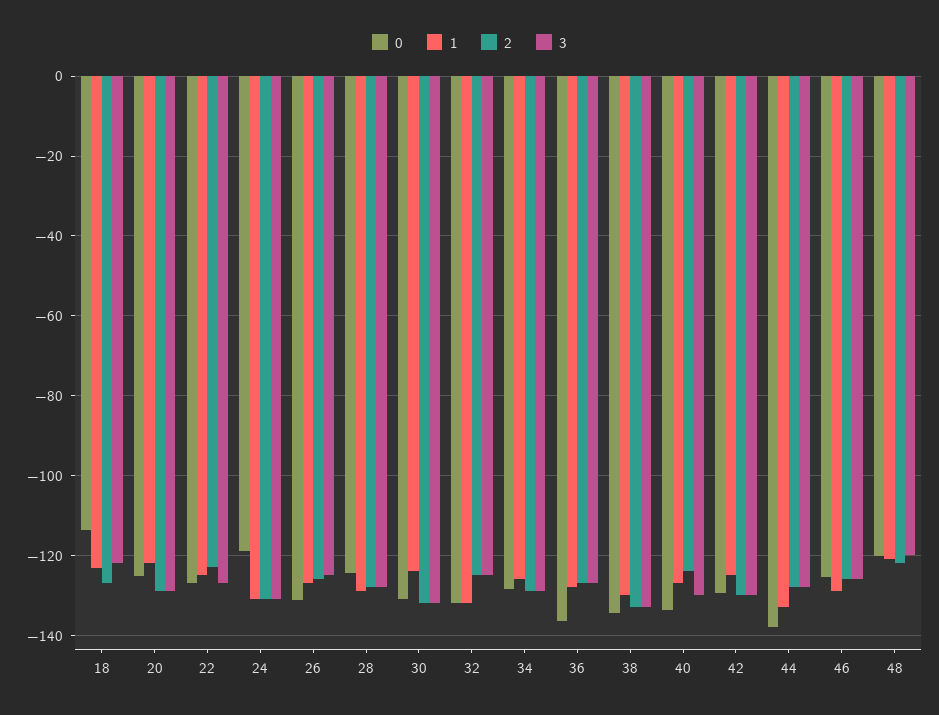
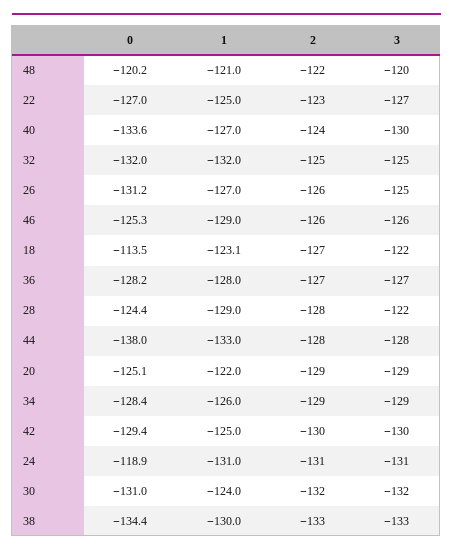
  {
    "0": {
      "18": -113.5,
      "20": -125.1,
      "22": -127,
      "24": -118.9,
      "26": -131.2,
      "28": -124.4,
      "30": -131,
      "32": -132,
      "34": -128.4,
-     "36": -136,
+     "36": -128.2,
      "38": -134.4,
      "40": -133.6,
      "42": -129.4,
      "44": -138,
      "46": -125.3,
      "48": -120.2
    },
    "1": {
      "18": -123.1,
      "20": -122,
      "22": -125,
      "24": -131,
      "26": -127,
      "28": -129,
      "30": -124,
      "32": -132,
      "34": -126,
      "36": -128,
      "38": -130,
      "40": -127,
      "42": -125,
      "44": -133,
      "46": -129,
      "48": -121
    },
    "2": {
      "18": -127,
      "20": -129,
      "22": -123,
      "24": -131,
      "26": -126,
      "28": -128,
      "30": -132,
      "32": -125,
      "34": -129,
      "36": -127,
      "38": -133,
      "40": -124,
      "42": -130,
      "44": -128,
      "46": -126,
      "48": -122
    },
    "3": {
      "18": -122,
      "20": -129,
      "22": -127,
      "24": -131,
      "26": -125,
-     "28": -128,
+     "28": -122,
      "30": -132,
      "32": -125,
      "34": -129,
      "36": -127,
      "38": -133,
      "40": -130,
      "42": -130,
      "44": -128,
      "46": -126,
      "48": -120
    }
  }

